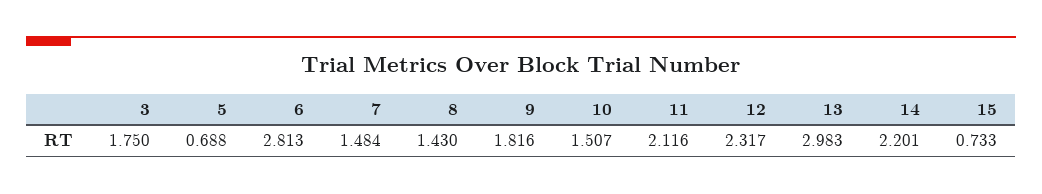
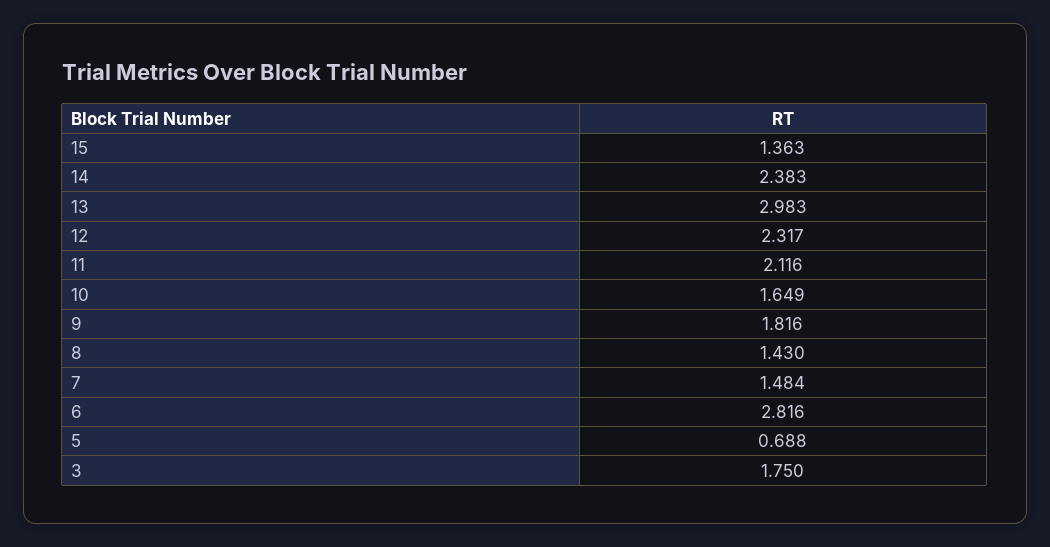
  {
    "3": 1.75,
    "5": 0.688,
-   "6": 2.813,
+   "6": 2.816,
    "7": 1.484,
    "8": 1.43,
    "9": 1.816,
-   "10": 1.507,
+   "10": 1.649,
    "11": 2.116,
    "12": 2.317,
    "13": 2.983,
-   "14": 2.201,
+   "14": 2.383,
-   "15": 0.733
+   "15": 1.363
  }

